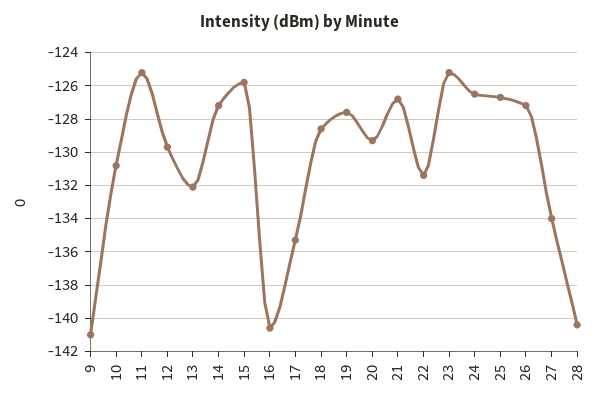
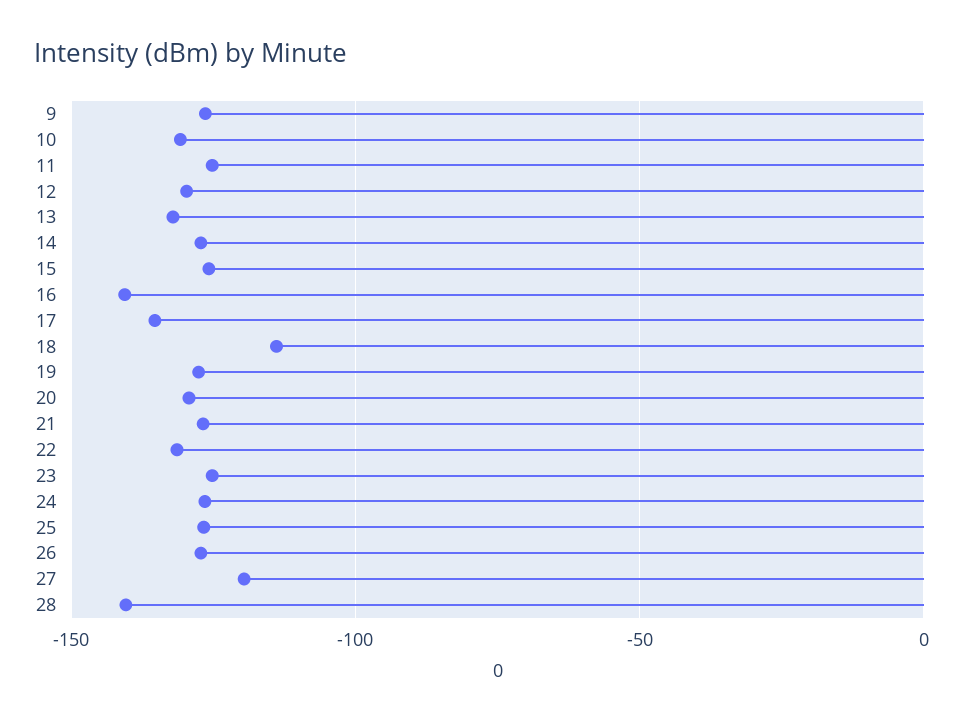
  {
-   "9": -141,
+   "9": -125,
    "10": -131,
    "11": -125,
    "12": -129.5,
    "13": -132,
    "14": -127,
    "15": -126,
    "16": -140.5,
    "17": -135.5,
-   "18": -128.5,
+   "18": -115,
    "19": -127.5,
    "20": -129.5,
    "21": -127,
    "22": -131.5,
    "23": -125,
    "24": -126.5,
    "25": -126.5,
    "26": -127,
-   "27": -134,
+   "27": -120,
    "28": -140.5
  }

